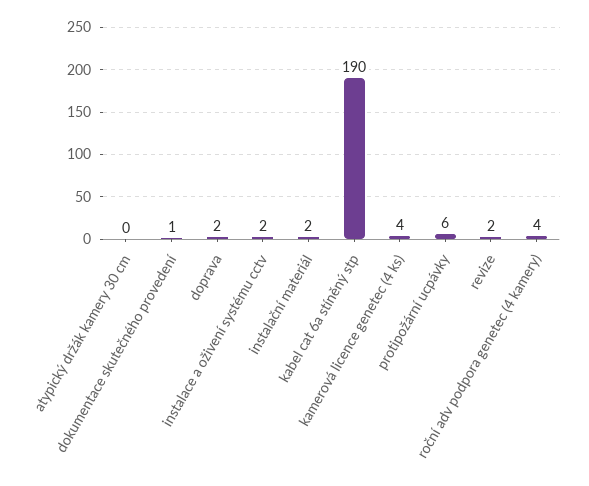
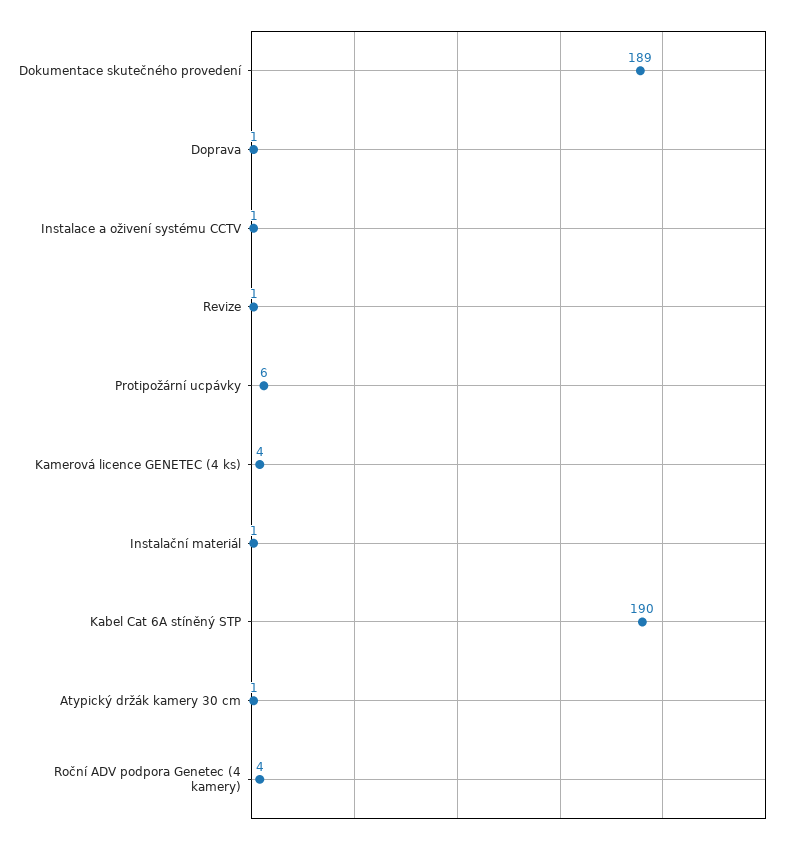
  {
-   "atypický držák kamery 30 cm": 0,
+   "atypický držák kamery 30 cm": 1,
-   "dokumentace skutečného provedení": 1,
+   "dokumentace skutečného provedení": 189,
-   "doprava": 2,
+   "doprava": 1,
-   "instalace a oživení systému cctv": 2,
+   "instalace a oživení systému cctv": 1,
-   "instalační materiál": 2,
+   "instalační materiál": 1,
    "kabel cat 6a stíněný stp": 190,
    "kamerová licence genetec (4 ks)": 4,
    "protipožární ucpávky": 6,
-   "revize": 2,
+   "revize": 1,
    "roční adv podpora genetec (4 kamery)": 4
  }

